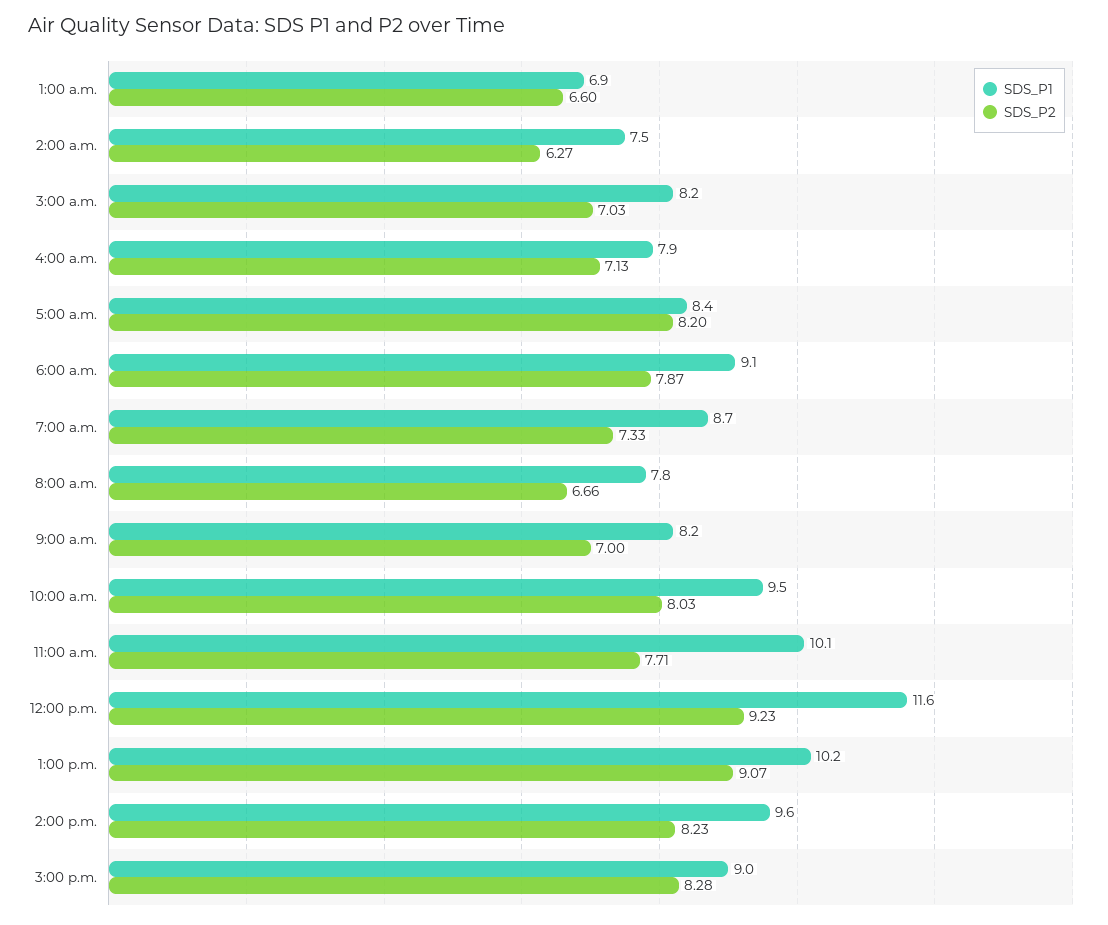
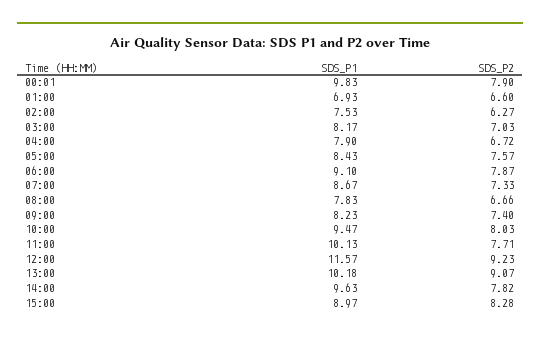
  {
    "SDS_P1": {
      "1:00 a.m.": 6.93,
      "2:00 a.m.": 7.53,
      "3:00 a.m.": 8.17,
      "4:00 a.m.": 7.9,
      "5:00 a.m.": 8.43,
      "6:00 a.m.": 9.1,
      "7:00 a.m.": 8.67,
      "8:00 a.m.": 7.83,
      "9:00 a.m.": 8.23,
      "10:00 a.m.": 9.47,
      "11:00 a.m.": 10.13,
      "12:00 p.m.": 11.57,
      "1:00 p.m.": 10.18,
      "2:00 p.m.": 9.63,
-     "3:00 p.m.": 8.97
+     "3:00 p.m.": 8.97,
+     "00:01": 9.83
    },
    "SDS_P2": {
      "1:00 a.m.": 6.6,
      "2:00 a.m.": 6.27,
      "3:00 a.m.": 7.03,
-     "4:00 a.m.": 7.13,
+     "4:00 a.m.": 6.72,
-     "5:00 a.m.": 8.2,
+     "5:00 a.m.": 7.57,
      "6:00 a.m.": 7.87,
      "7:00 a.m.": 7.33,
      "8:00 a.m.": 6.66,
-     "9:00 a.m.": 7,
+     "9:00 a.m.": 7.4,
      "10:00 a.m.": 8.03,
      "11:00 a.m.": 7.71,
      "12:00 p.m.": 9.23,
      "1:00 p.m.": 9.07,
-     "2:00 p.m.": 8.23,
+     "2:00 p.m.": 7.82,
-     "3:00 p.m.": 8.28
+     "3:00 p.m.": 8.28,
+     "00:01": 7.9
    }
  }

